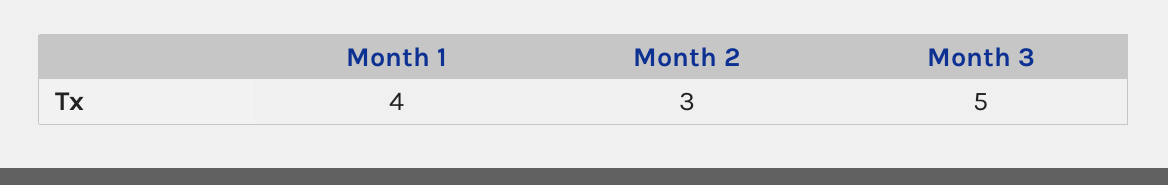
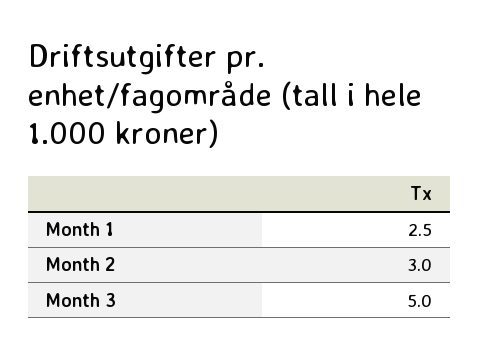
  {
-   "Month 1": 4,
+   "Month 1": 2.5,
    "Month 2": 3,
    "Month 3": 5
  }

